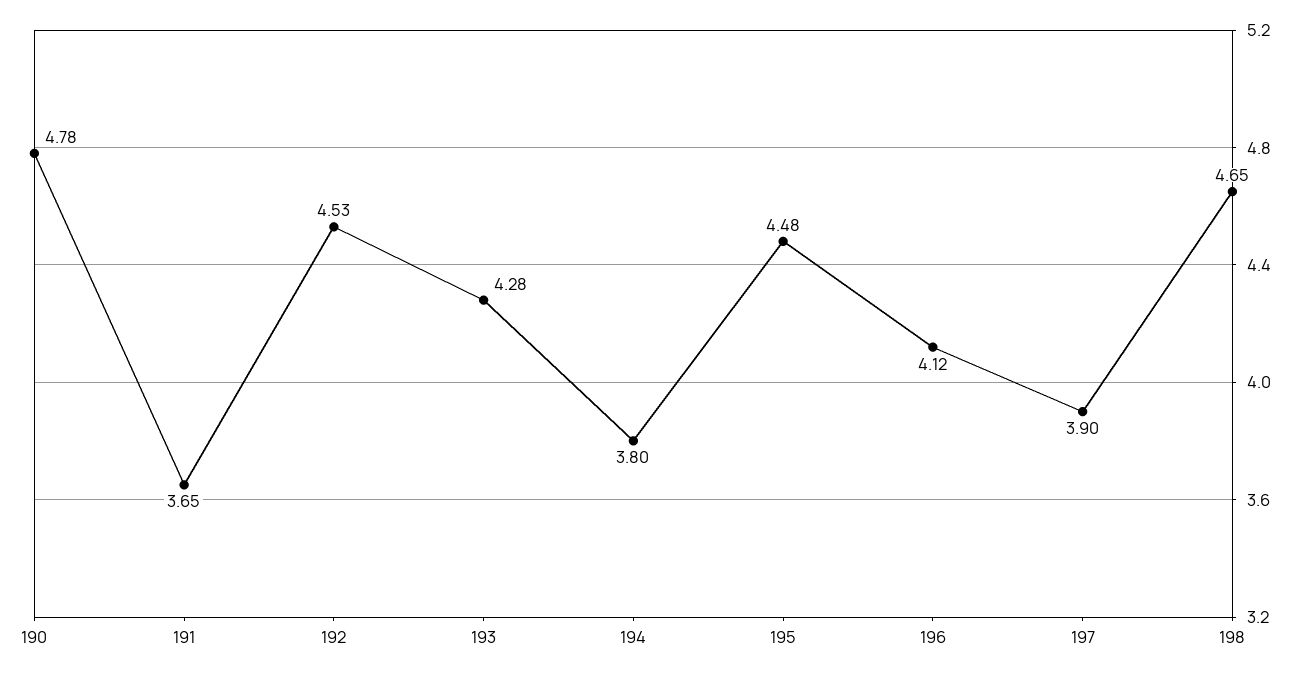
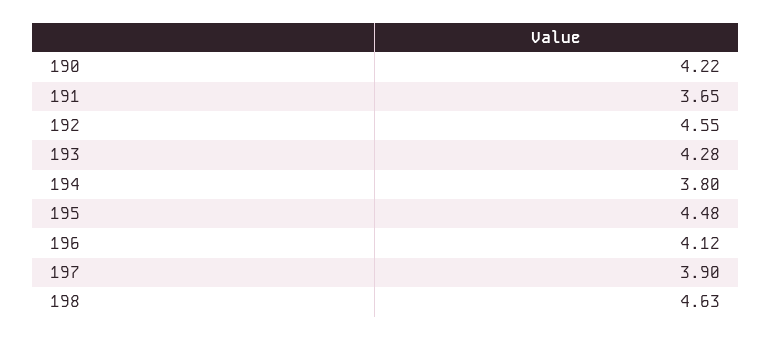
  {
-   "190": 4.78,
+   "190": 4.22,
    "191": 3.65,
-   "192": 4.53,
+   "192": 4.55,
    "193": 4.28,
    "194": 3.8,
    "195": 4.48,
    "196": 4.12,
    "197": 3.9,
-   "198": 4.65
+   "198": 4.63
  }

